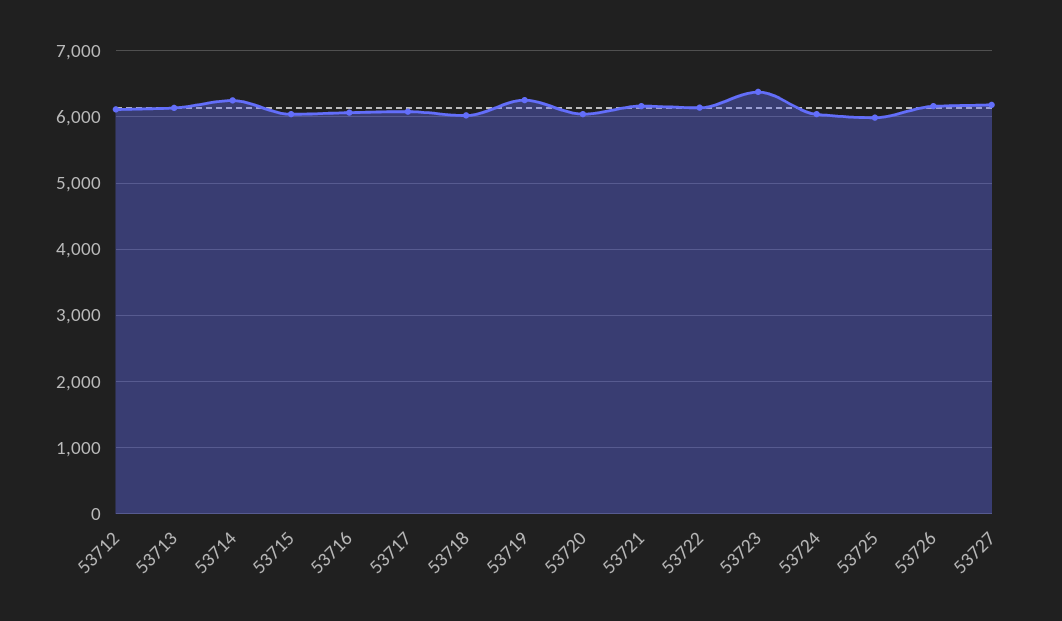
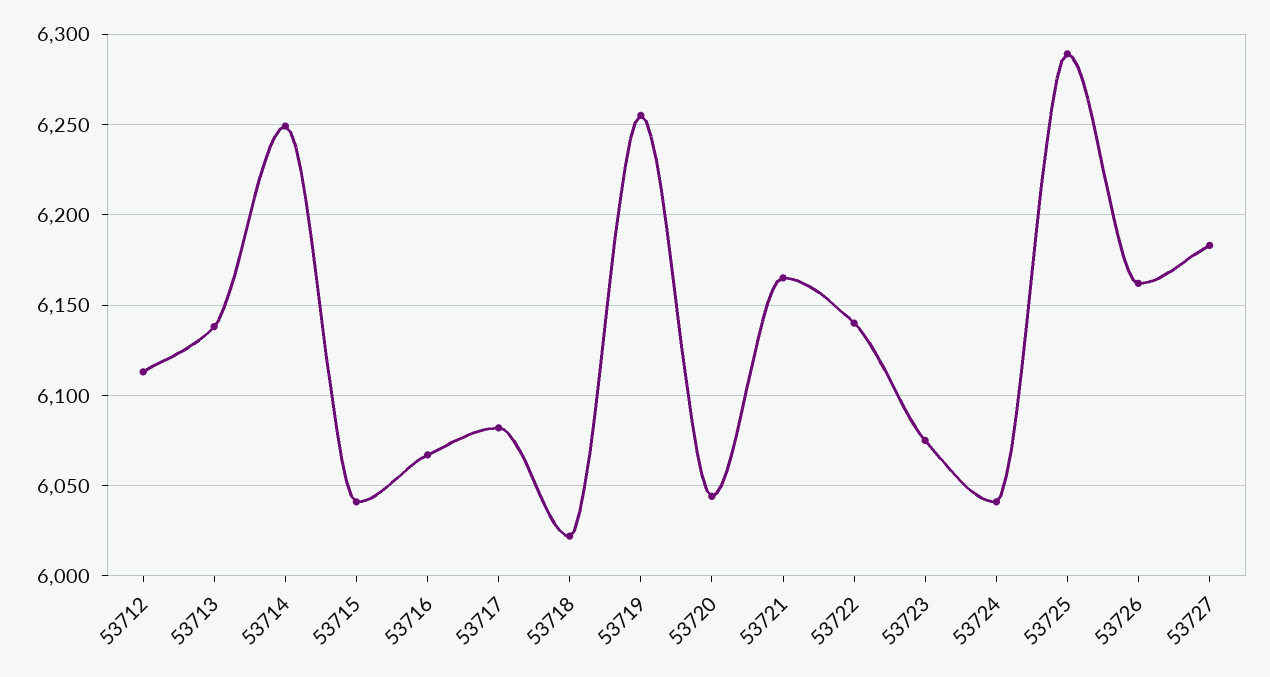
  {
    "53712": 6115,
    "53713": 6140,
    "53714": 6250,
    "53715": 6040,
    "53716": 6065,
    "53717": 6080,
    "53718": 6020,
    "53719": 6255,
    "53720": 6045,
    "53721": 6165,
    "53722": 6140,
-   "53723": 6400,
+   "53723": 6075,
    "53724": 6040,
-   "53725": 6000,
+   "53725": 6290,
    "53726": 6160,
    "53727": 6185
  }

